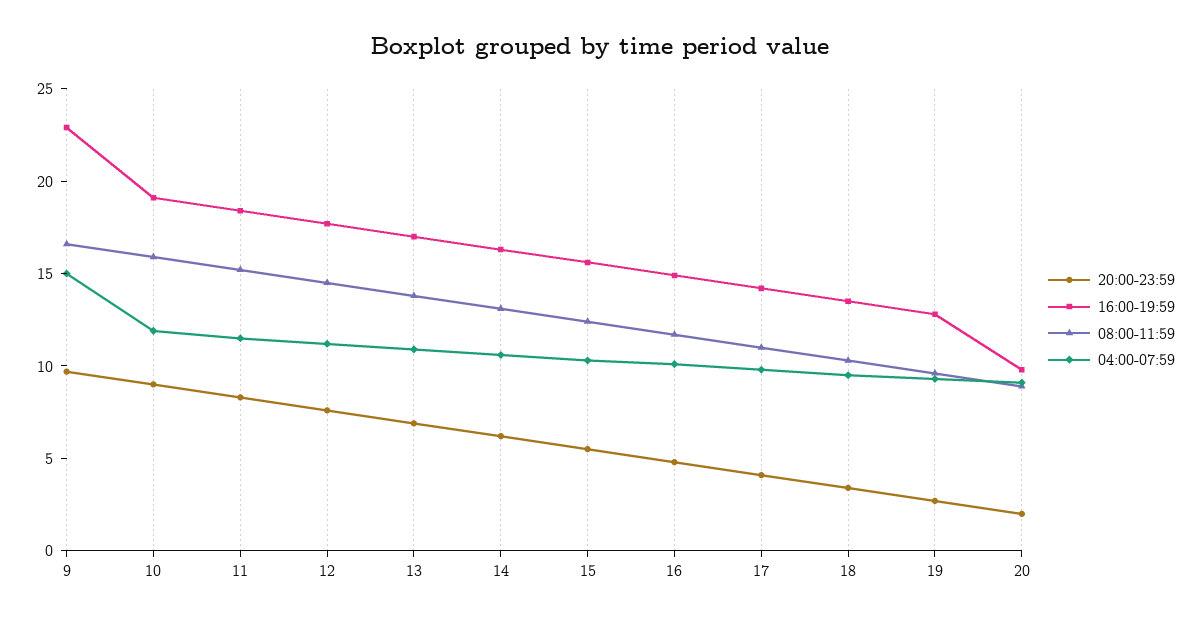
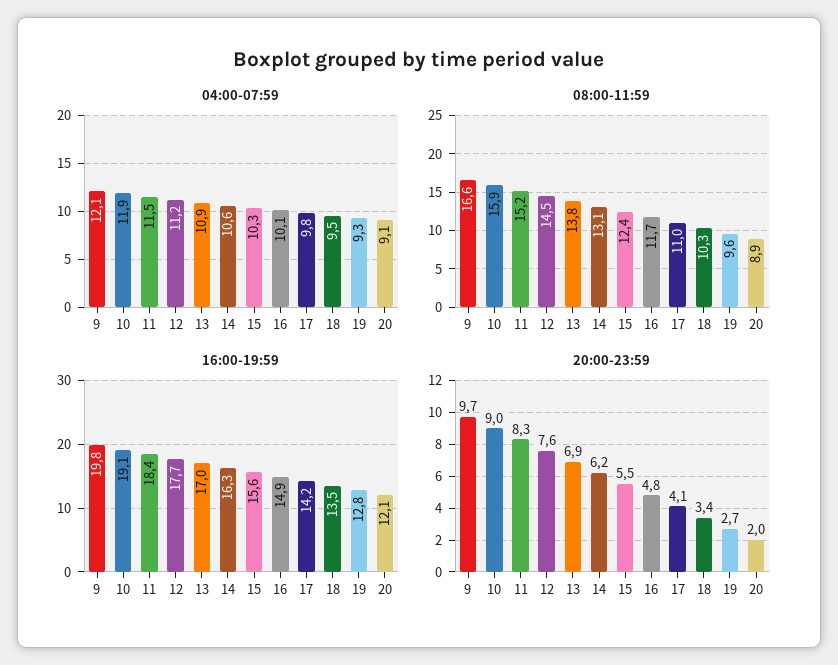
  {
    "20:00-23:59": {
      "9": 9.7,
      "10": 9,
      "11": 8.3,
      "12": 7.6,
      "13": 6.9,
      "14": 6.2,
      "15": 5.5,
      "16": 4.8,
      "17": 4.1,
      "18": 3.4,
      "19": 2.7,
      "20": 2
    },
    "16:00-19:59": {
-     "9": 23,
+     "9": 19.8,
      "10": 19.1,
      "11": 18.4,
      "12": 17.7,
      "13": 17,
      "14": 16.3,
      "15": 15.6,
      "16": 14.9,
      "17": 14.2,
      "18": 13.5,
      "19": 12.8,
-     "20": 10
+     "20": 12.1
    },
    "08:00-11:59": {
      "9": 16.6,
      "10": 15.9,
      "11": 15.2,
      "12": 14.5,
      "13": 13.8,
      "14": 13.1,
      "15": 12.4,
      "16": 11.7,
      "17": 11,
      "18": 10.3,
      "19": 9.6,
      "20": 8.9
    },
    "04:00-07:59": {
-     "9": 15,
+     "9": 12.1,
      "10": 11.9,
      "11": 11.5,
      "12": 11.2,
      "13": 10.9,
      "14": 10.6,
      "15": 10.3,
      "16": 10.1,
      "17": 9.8,
      "18": 9.5,
      "19": 9.3,
      "20": 9.1
    }
  }

